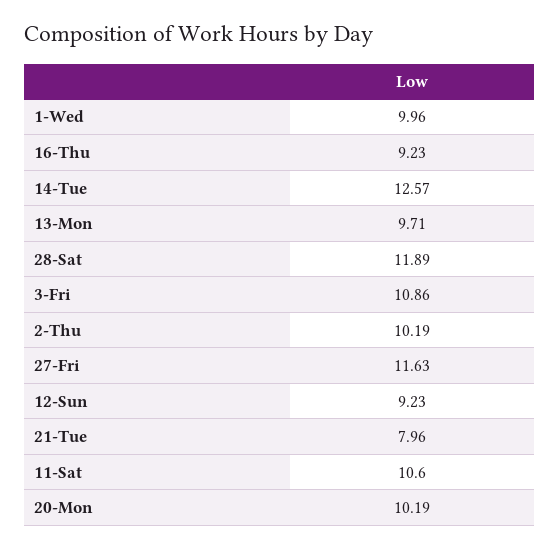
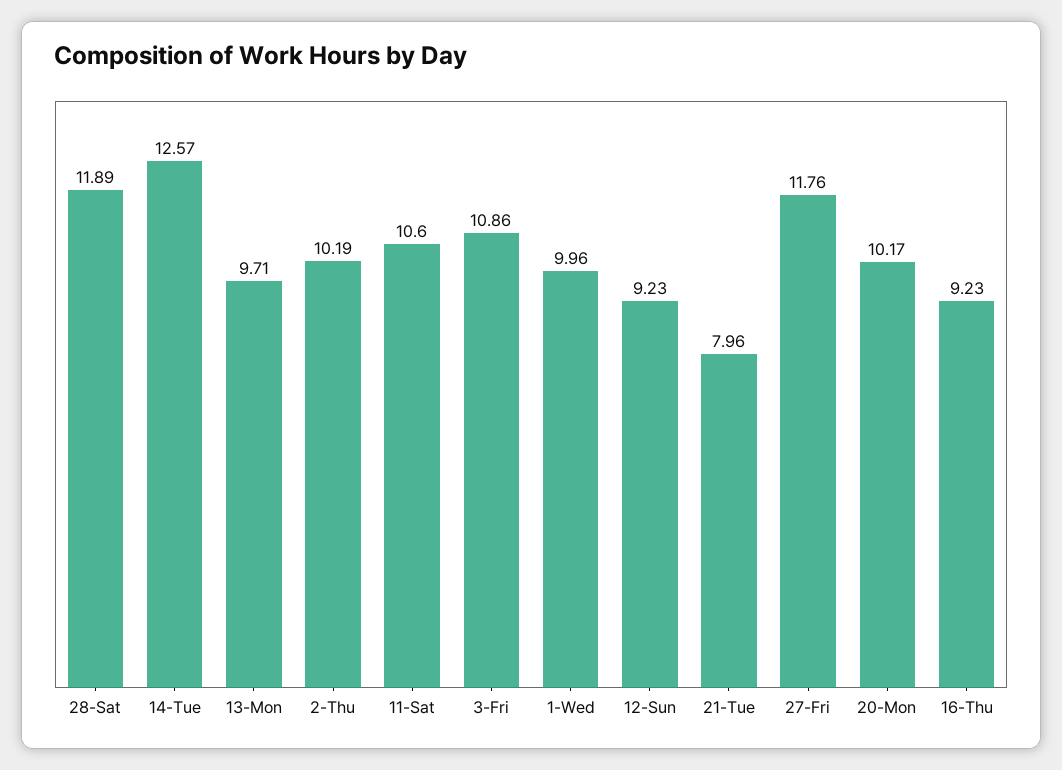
  {
    "1-Wed": 9.96,
    "16-Thu": 9.23,
    "14-Tue": 12.57,
    "13-Mon": 9.71,
    "28-Sat": 11.89,
    "3-Fri": 10.86,
    "2-Thu": 10.19,
-   "27-Fri": 11.63,
+   "27-Fri": 11.76,
    "12-Sun": 9.23,
    "21-Tue": 7.96,
    "11-Sat": 10.6,
-   "20-Mon": 10.19
+   "20-Mon": 10.17
  }

